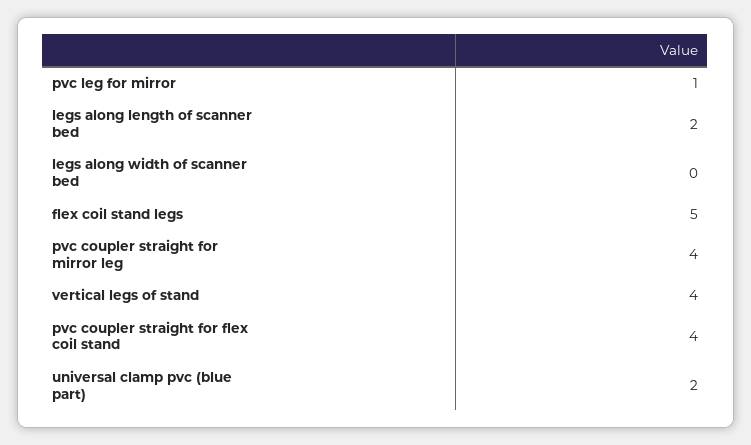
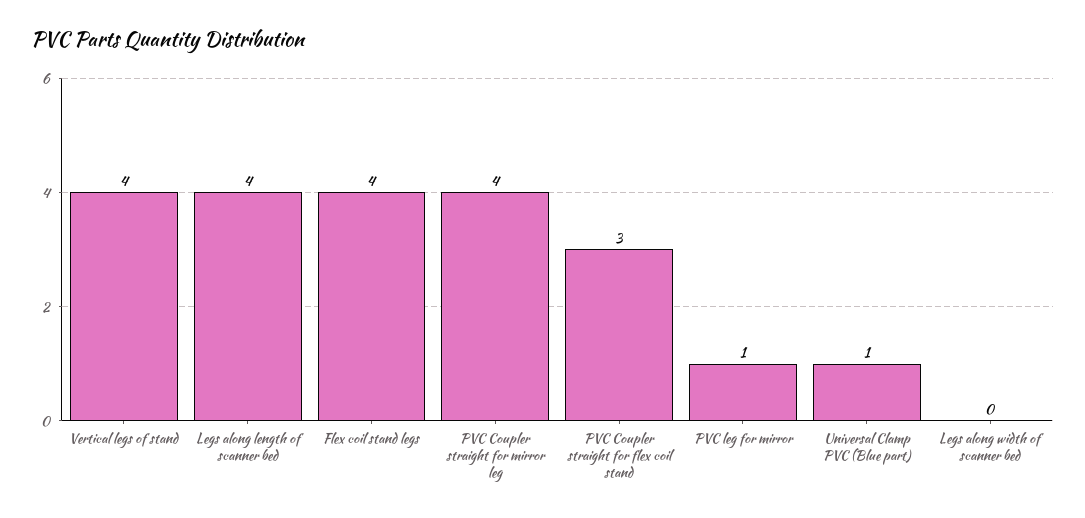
  {
    "pvc leg for mirror": 1,
-   "legs along length of scanner bed": 2,
+   "legs along length of scanner bed": 4,
    "legs along width of scanner bed": 0,
-   "flex coil stand legs": 5,
+   "flex coil stand legs": 4,
    "pvc coupler straight for mirror leg": 4,
    "vertical legs of stand": 4,
-   "pvc coupler straight for flex coil stand": 4,
+   "pvc coupler straight for flex coil stand": 3,
-   "universal clamp pvc (blue part)": 2
+   "universal clamp pvc (blue part)": 1
  }

